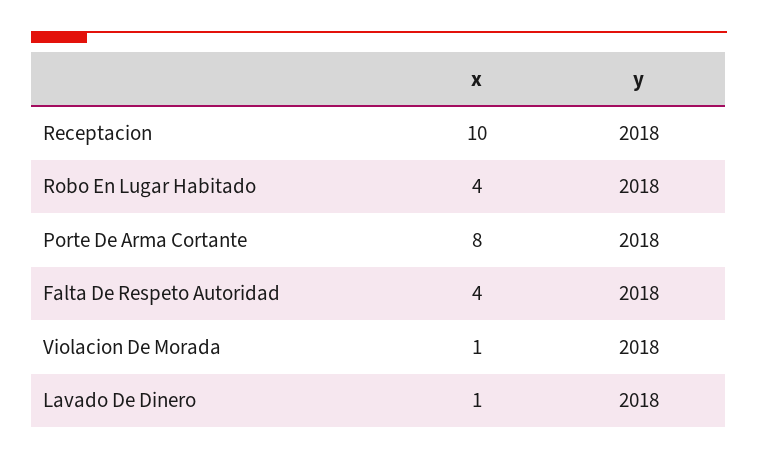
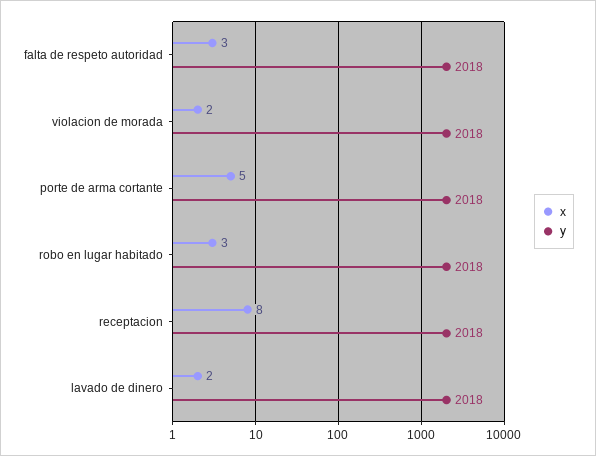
  {
    "x": {
-     "Receptacion": 10,
+     "Receptacion": 8,
-     "Robo En Lugar Habitado": 4,
+     "Robo En Lugar Habitado": 3,
-     "Porte De Arma Cortante": 8,
+     "Porte De Arma Cortante": 5,
-     "Falta De Respeto Autoridad": 4,
+     "Falta De Respeto Autoridad": 3,
-     "Violacion De Morada": 1,
+     "Violacion De Morada": 2,
-     "Lavado De Dinero": 1
+     "Lavado De Dinero": 2
    },
    "y": {
      "Receptacion": 2018,
      "Robo En Lugar Habitado": 2018,
      "Porte De Arma Cortante": 2018,
      "Falta De Respeto Autoridad": 2018,
      "Violacion De Morada": 2018,
      "Lavado De Dinero": 2018
    }
  }

